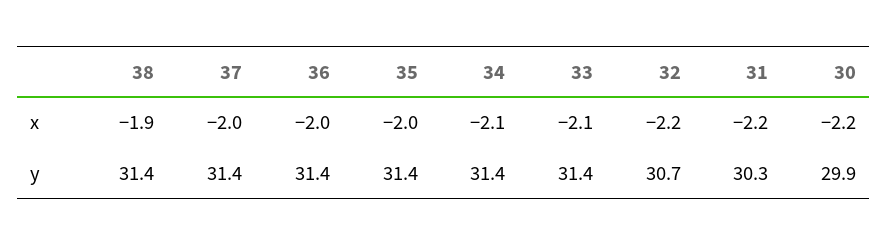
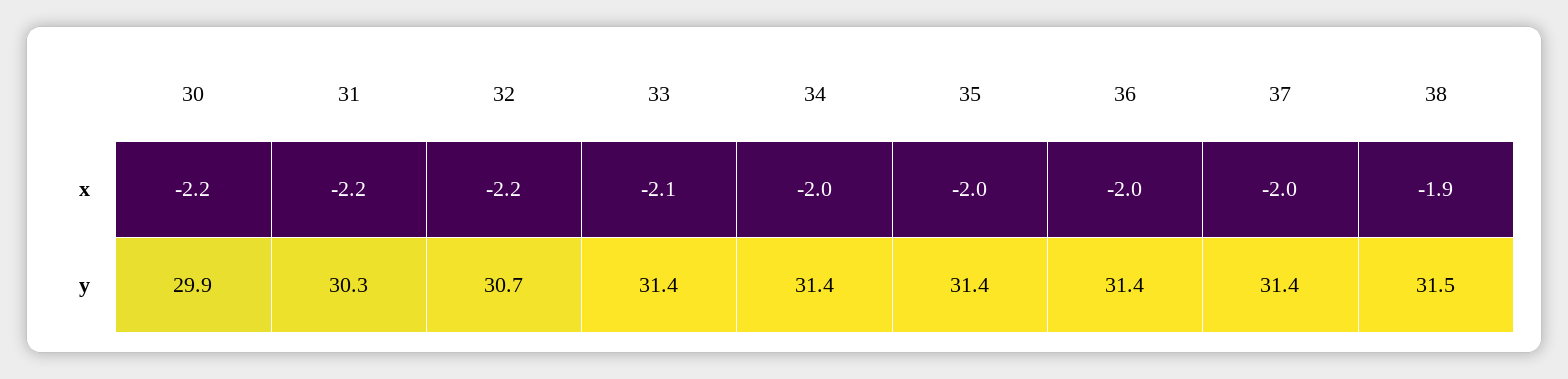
  {
    "38": {
      "x": -1.9,
-     "y": 31.4
+     "y": 31.5
    },
    "37": {
      "x": -2,
      "y": 31.4
    },
    "36": {
      "x": -2,
      "y": 31.4
    },
    "35": {
      "x": -2,
      "y": 31.4
    },
    "34": {
-     "x": -2.1,
+     "x": -2,
      "y": 31.4
    },
    "33": {
      "x": -2.1,
      "y": 31.4
    },
    "32": {
      "x": -2.2,
      "y": 30.7
    },
    "31": {
      "x": -2.2,
      "y": 30.3
    },
    "30": {
      "x": -2.2,
      "y": 29.9
    }
  }

